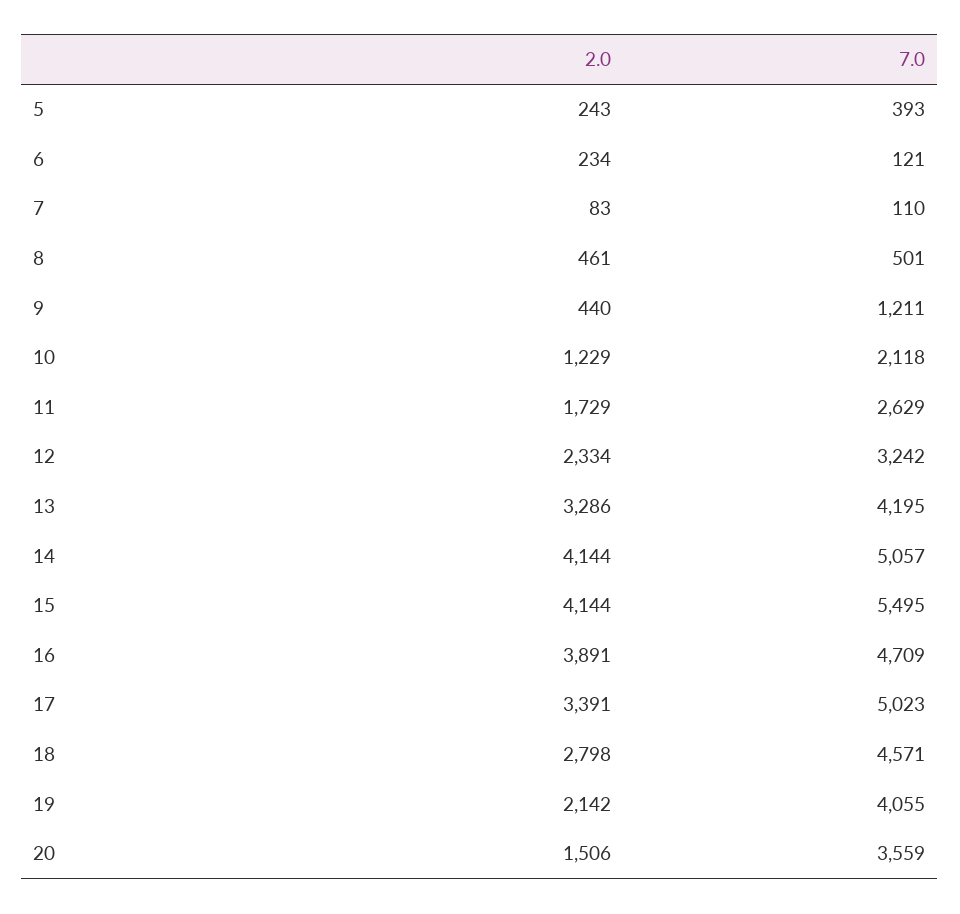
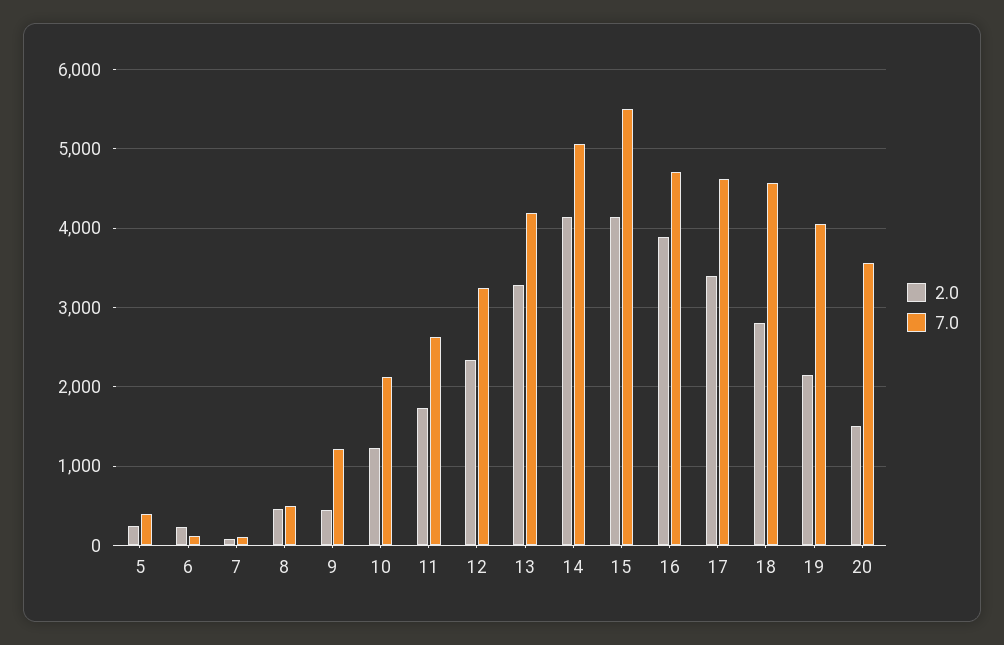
  {
    "2.0": {
      "5": 243,
      "6": 234,
      "7": 83,
      "8": 461,
      "9": 440,
      "10": 1229,
      "11": 1729,
      "12": 2334,
      "13": 3286,
      "14": 4144,
      "15": 4144,
      "16": 3891,
      "17": 3391,
      "18": 2798,
      "19": 2142,
      "20": 1506
    },
    "7.0": {
      "5": 393,
      "6": 121,
      "7": 110,
      "8": 501,
      "9": 1211,
      "10": 2118,
      "11": 2629,
      "12": 3242,
      "13": 4195,
      "14": 5057,
      "15": 5495,
      "16": 4709,
-     "17": 5023,
+     "17": 4600,
      "18": 4571,
      "19": 4055,
      "20": 3559
    }
  }

